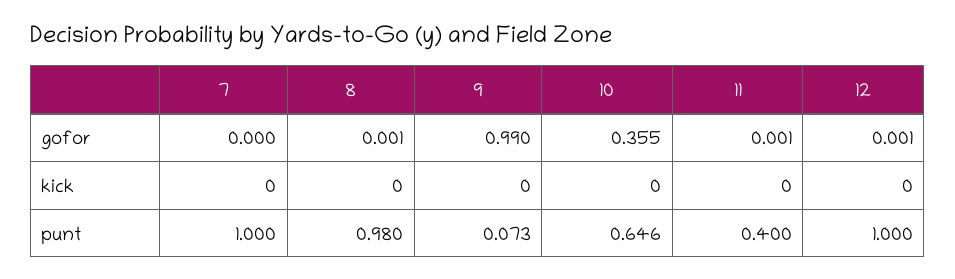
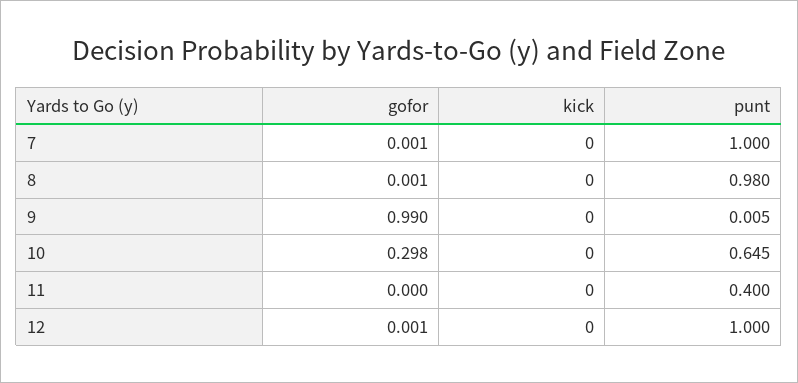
  {
    "7": {
-     "gofor": 0,
+     "gofor": 0.001,
      "kick": 0,
      "punt": 1
    },
    "8": {
      "gofor": 0.001,
      "kick": 0,
      "punt": 0.98
    },
    "9": {
      "gofor": 0.99,
      "kick": 0,
-     "punt": 0.073
+     "punt": 0.005
    },
    "10": {
-     "gofor": 0.355,
+     "gofor": 0.298,
      "kick": 0,
-     "punt": 0.646
+     "punt": 0.645
    },
    "11": {
-     "gofor": 0.001,
+     "gofor": 0,
      "kick": 0,
      "punt": 0.4
    },
    "12": {
      "gofor": 0.001,
      "kick": 0,
      "punt": 1
    }
  }

